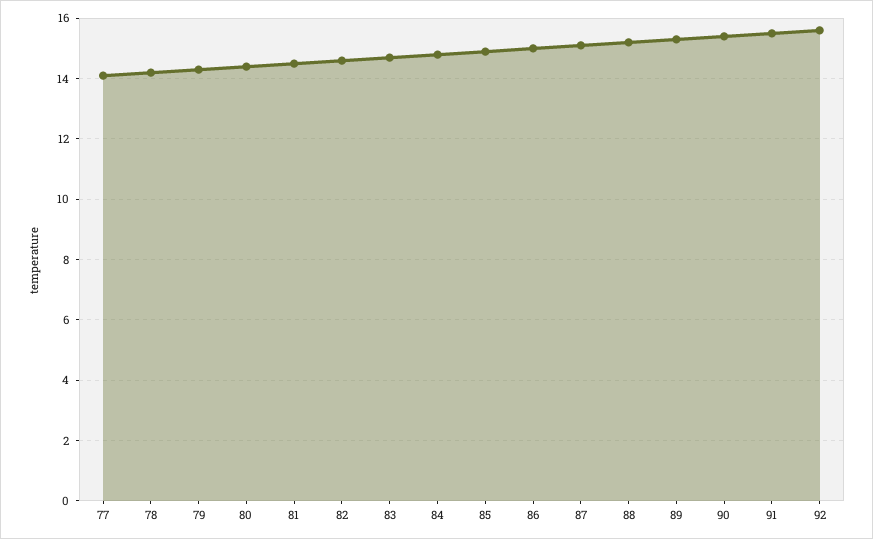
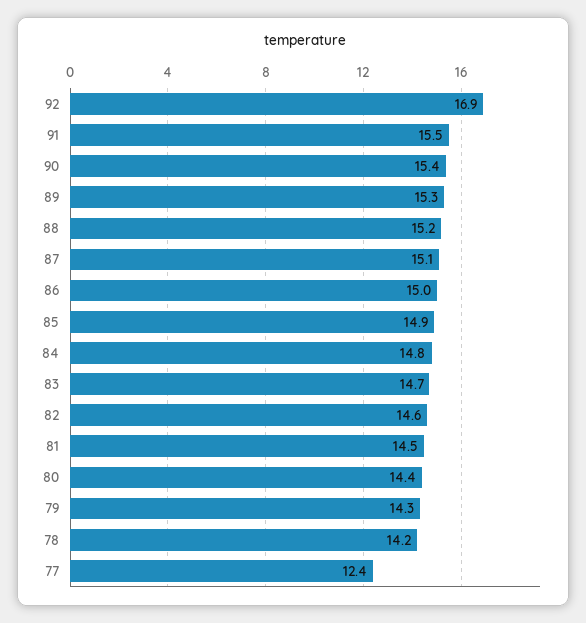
  {
-   "77": 14,
+   "77": 12.4,
    "78": 14.2,
    "79": 14.3,
    "80": 14.4,
    "81": 14.5,
    "82": 14.6,
    "83": 14.7,
    "84": 14.8,
    "85": 14.9,
    "86": 15,
    "87": 15.1,
    "88": 15.2,
    "89": 15.3,
    "90": 15.4,
    "91": 15.5,
-   "92": 15.5
+   "92": 16.9
  }

